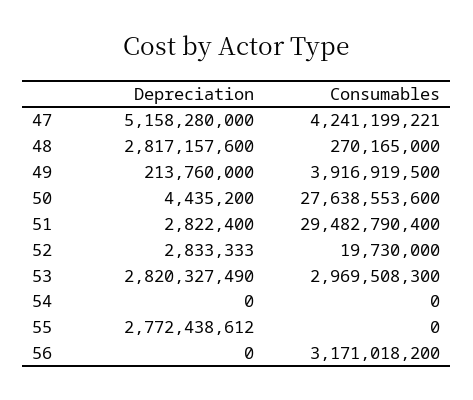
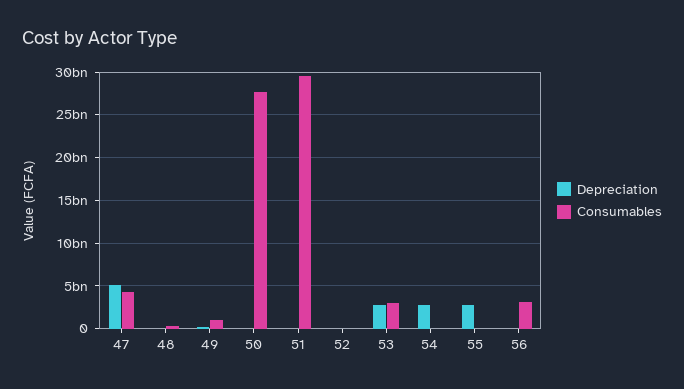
  {
    "Depreciation": {
      "47": 5158280000,
-     "48": 2817157600,
+     "48": 0,
      "49": 213760000,
      "50": 4435200,
      "51": 2822400,
      "52": 2833333,
      "53": 2820327490,
-     "54": 0,
+     "54": 3000000000,
      "55": 2772438612,
      "56": 0
    },
    "Consumables": {
      "47": 4241199221,
      "48": 270165000,
-     "49": 3916919500,
+     "49": 1000000000,
      "50": 27638553600,
      "51": 29482790400,
      "52": 19730000,
      "53": 2969508300,
      "54": 0,
      "55": 0,
      "56": 3171018200
    }
  }

